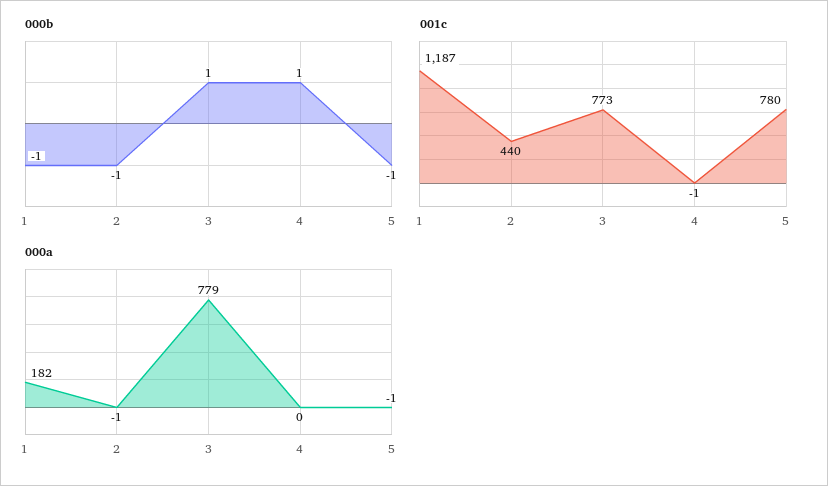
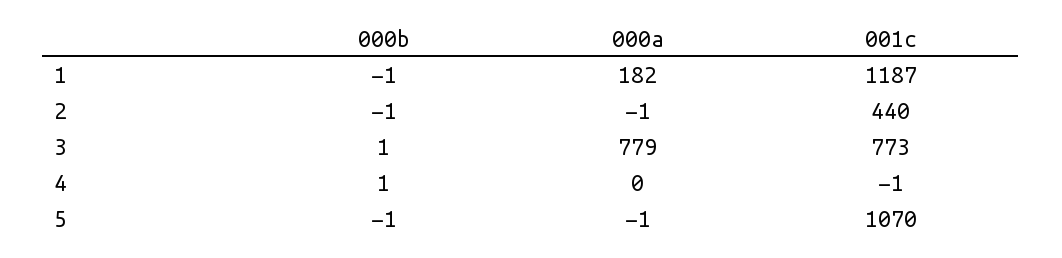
  {
    "000b": {
      "1": -1,
      "2": -1,
      "3": 1,
      "4": 1,
      "5": -1
    },
    "001c": {
      "1": 1187,
      "2": 440,
      "3": 773,
      "4": -1,
-     "5": 780
+     "5": 1070
    },
    "000a": {
      "1": 182,
      "2": -1,
      "3": 779,
      "4": 0,
      "5": -1
    }
  }

